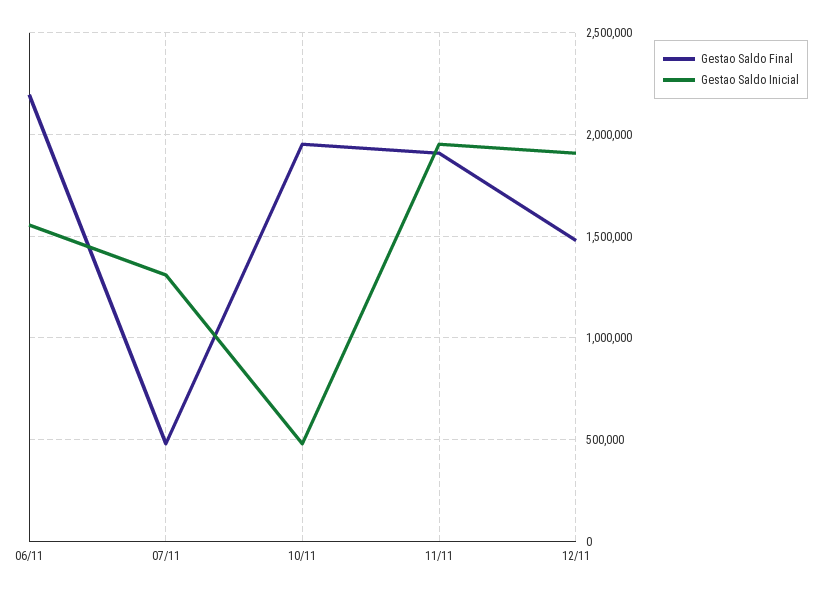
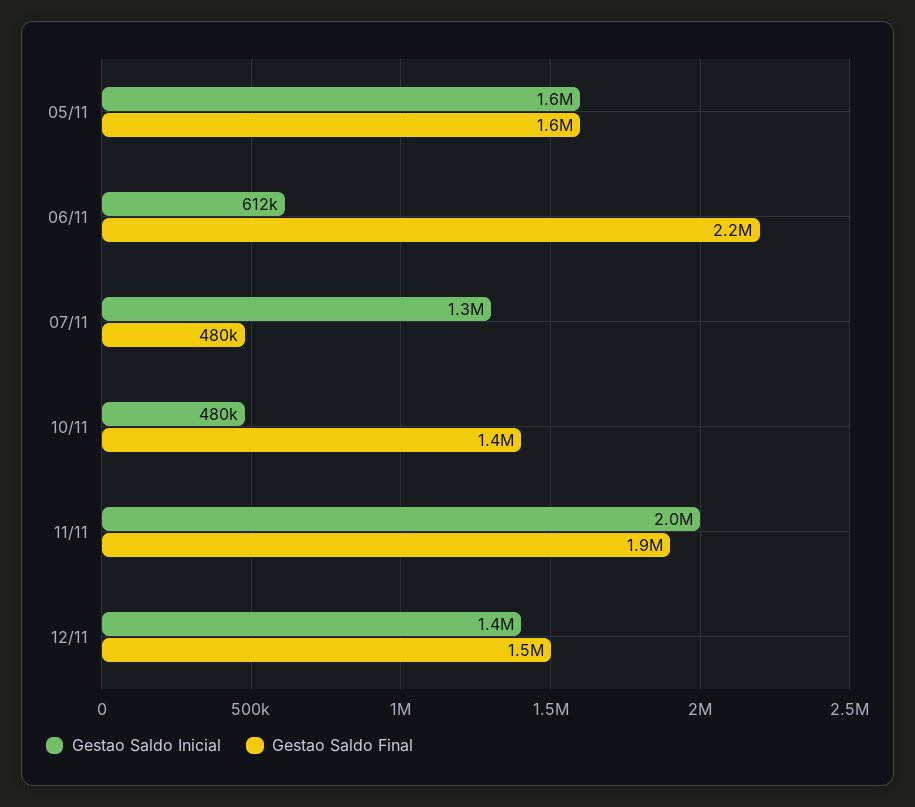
  {
    "Gestao Saldo Final": {
      "06/11": 2200000,
      "07/11": 480000,
-     "10/11": 1950000,
+     "10/11": 1400000,
      "11/11": 1900000,
-     "12/11": 1500000
+     "12/11": 1500000,
+     "05/11": 1600000
    },
    "Gestao Saldo Inicial": {
-     "06/11": 1550000,
+     "06/11": 612000,
      "07/11": 1300000,
      "10/11": 480000,
      "11/11": 2000000,
-     "12/11": 1900000
+     "12/11": 1400000,
+     "05/11": 1600000
    }
  }

